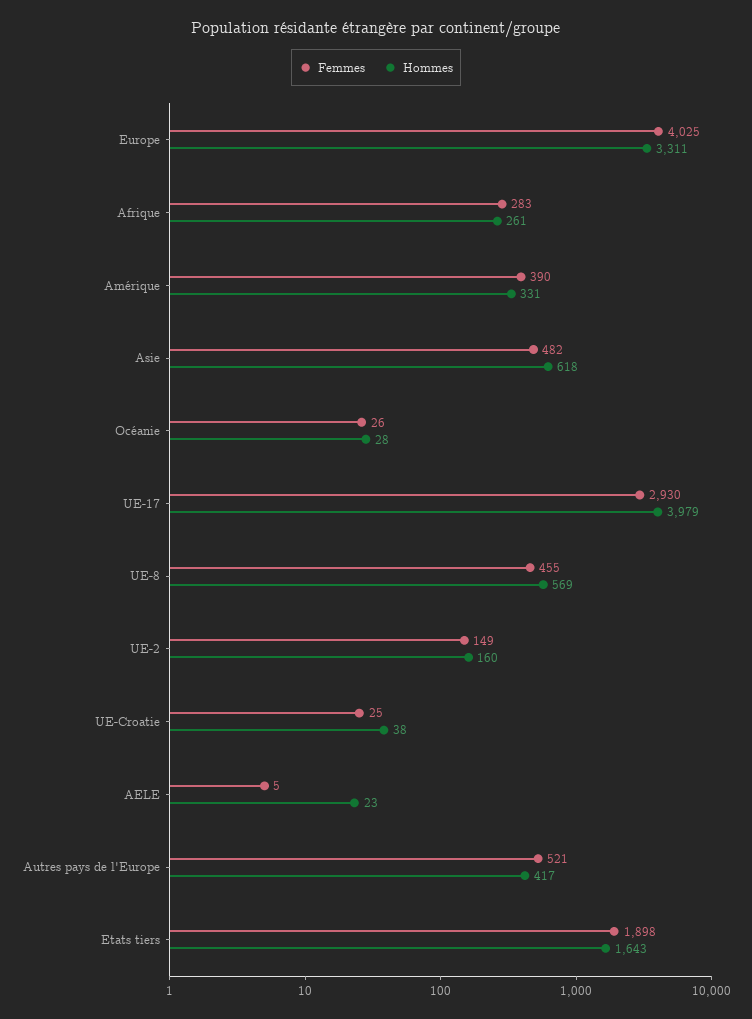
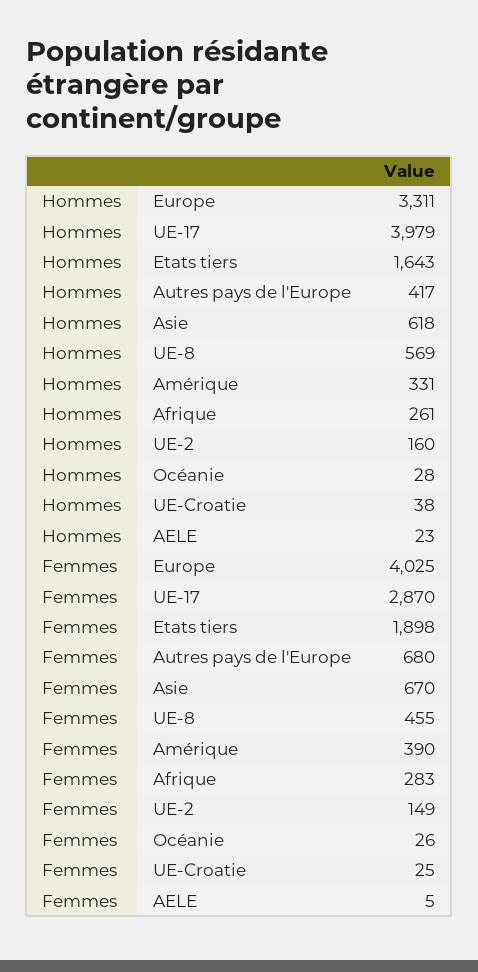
  {
    "Femmes": {
      "Europe": 4025,
      "Afrique": 283,
      "Amérique": 390,
-     "Asie": 482,
+     "Asie": 670,
      "Océanie": 26,
-     "UE-17": 2930,
+     "UE-17": 2870,
      "UE-8": 455,
      "UE-2": 149,
      "UE-Croatie": 25,
      "AELE": 5,
-     "Autres pays de l'Europe": 521,
+     "Autres pays de l'Europe": 680,
      "Etats tiers": 1898
    },
    "Hommes": {
      "Europe": 3311,
      "Afrique": 261,
      "Amérique": 331,
      "Asie": 618,
      "Océanie": 28,
      "UE-17": 3979,
      "UE-8": 569,
      "UE-2": 160,
      "UE-Croatie": 38,
      "AELE": 23,
      "Autres pays de l'Europe": 417,
      "Etats tiers": 1643
    }
  }

